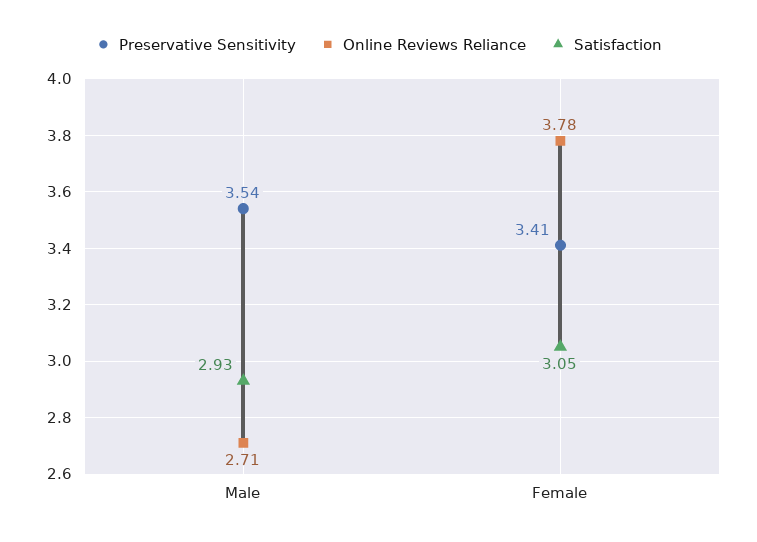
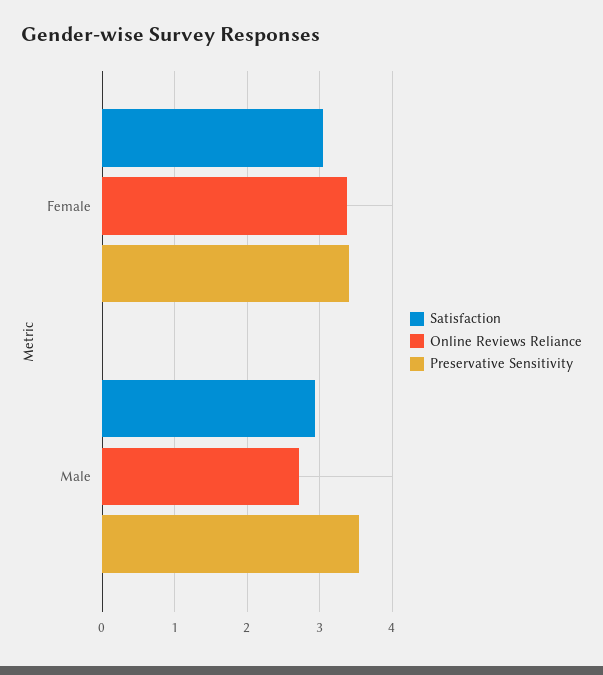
  {
    "Preservative Sensitivity": {
      "Male": 3.54,
      "Female": 3.41
    },
    "Online Reviews Reliance": {
      "Male": 2.71,
-     "Female": 3.78
+     "Female": 3.4
    },
    "Satisfaction": {
      "Male": 2.93,
      "Female": 3.05
    }
  }

